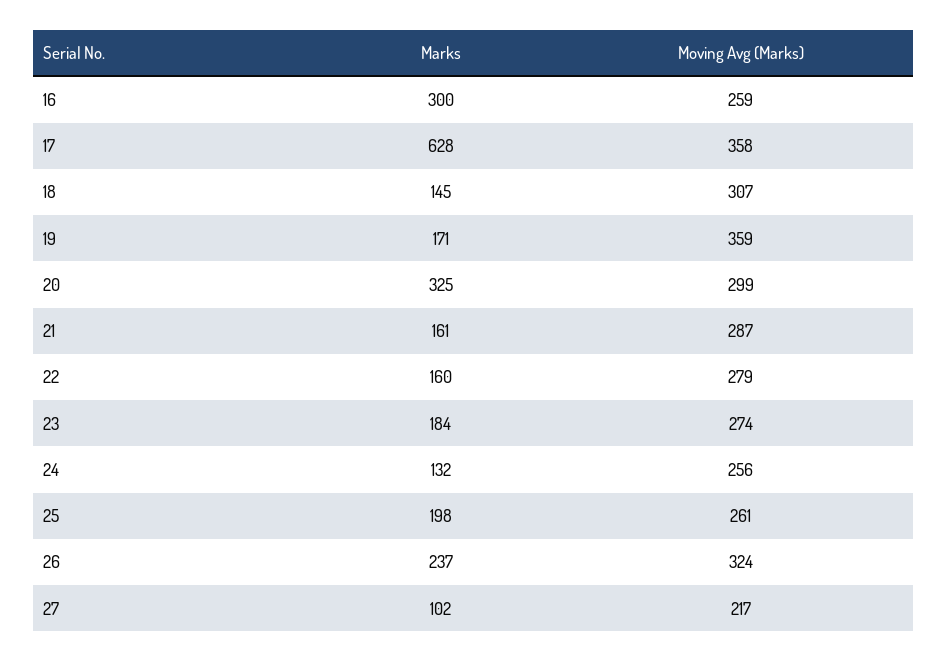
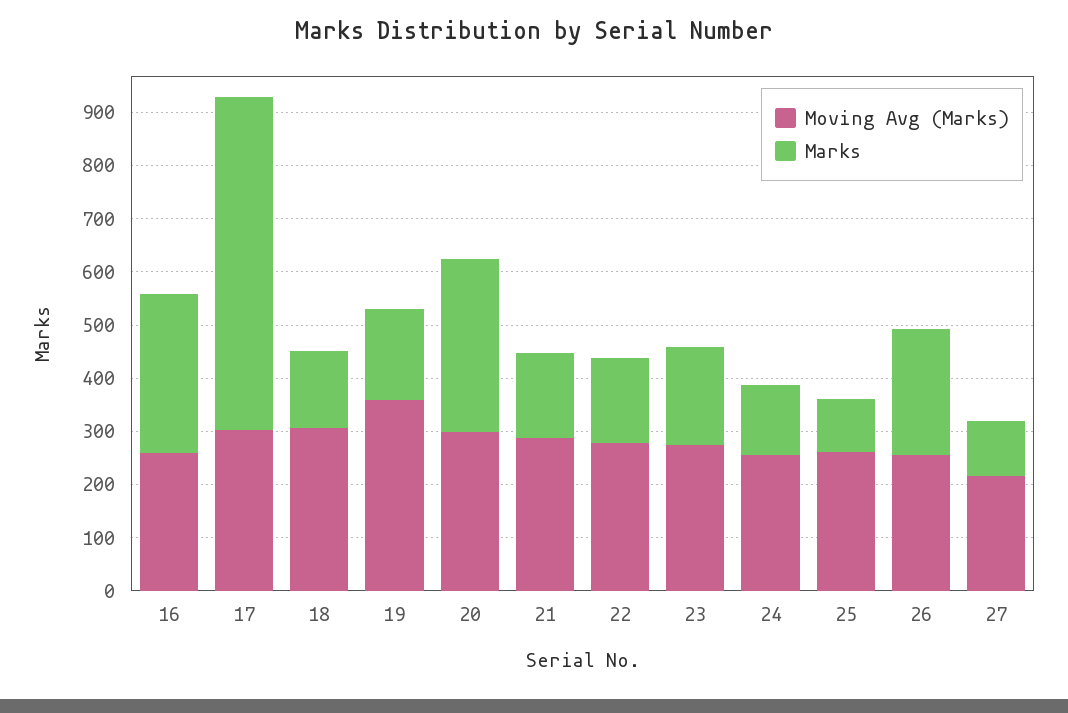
  {
    "Marks": {
      "16": 300,
      "17": 628,
      "18": 145,
      "19": 171,
      "20": 325,
      "21": 161,
      "22": 160,
      "23": 184,
      "24": 132,
-     "25": 198,
+     "25": 100,
      "26": 237,
      "27": 102
    },
    "Moving Avg (Marks)": {
      "16": 259,
-     "17": 358,
+     "17": 300,
      "18": 307,
      "19": 359,
      "20": 299,
      "21": 287,
      "22": 279,
      "23": 274,
      "24": 256,
      "25": 261,
-     "26": 324,
+     "26": 260,
      "27": 217
    }
  }

